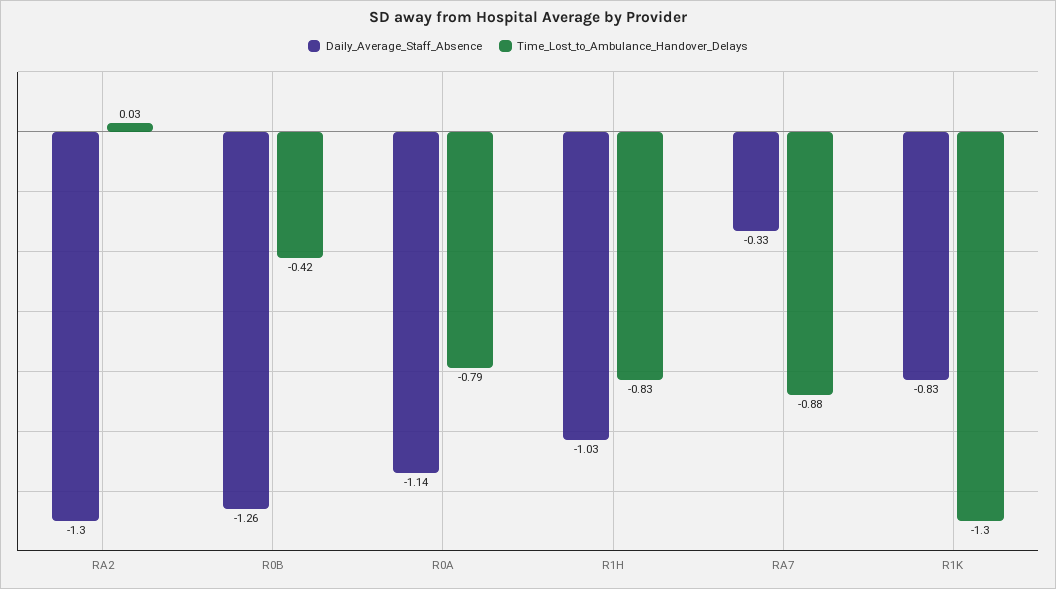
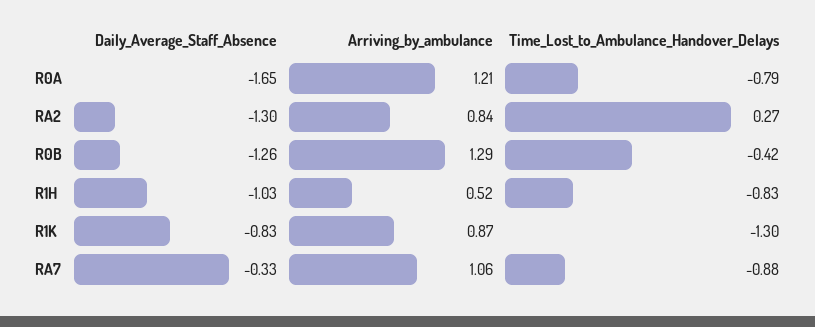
  {
    "Daily_Average_Staff_Absence": {
      "RA2": -1.3,
      "R0B": -1.26,
-     "R0A": -1.14,
+     "R0A": -1.65,
      "R1H": -1.03,
      "RA7": -0.33,
      "R1K": -0.83
    },
    "Time_Lost_to_Ambulance_Handover_Delays": {
-     "RA2": 0.03,
+     "RA2": 0.27,
      "R0B": -0.42,
      "R0A": -0.79,
      "R1H": -0.83,
      "RA7": -0.88,
      "R1K": -1.3
-   }
+   },
+   "Arriving_by_ambulance": {
+     "R0A": 1.21,
+     "RA2": 0.84,
+     "R0B": 1.29,
+     "R1H": 0.52,
+     "R1K": 0.87,
+     "RA7": 1.06
+   }
  }

